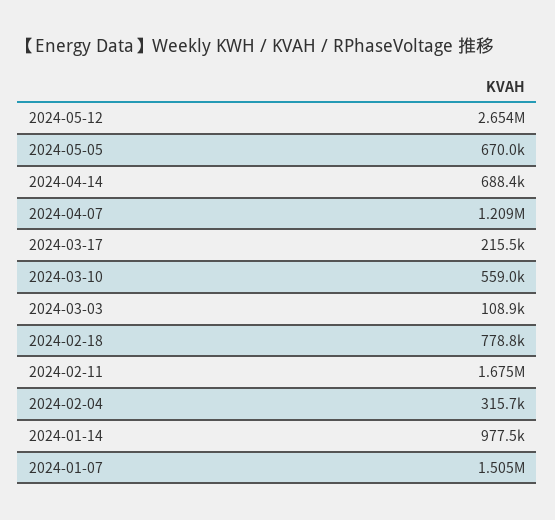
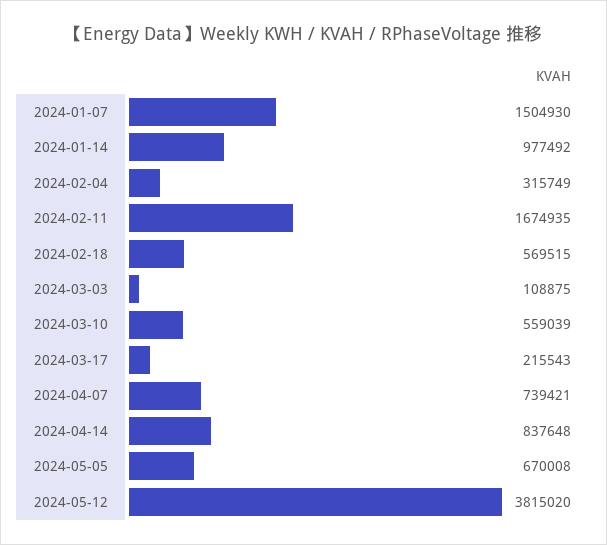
  {
-   "2024-05-12": 2654000,
+   "2024-05-12": 3815020,
    "2024-05-05": 670008,
-   "2024-04-14": 688400,
+   "2024-04-14": 837648,
-   "2024-04-07": 1209000,
+   "2024-04-07": 739421,
    "2024-03-17": 215543,
    "2024-03-10": 559039,
    "2024-03-03": 108875,
-   "2024-02-18": 778800,
+   "2024-02-18": 569515,
    "2024-02-11": 1674935,
    "2024-02-04": 315749,
    "2024-01-14": 977492,
    "2024-01-07": 1504930
  }

